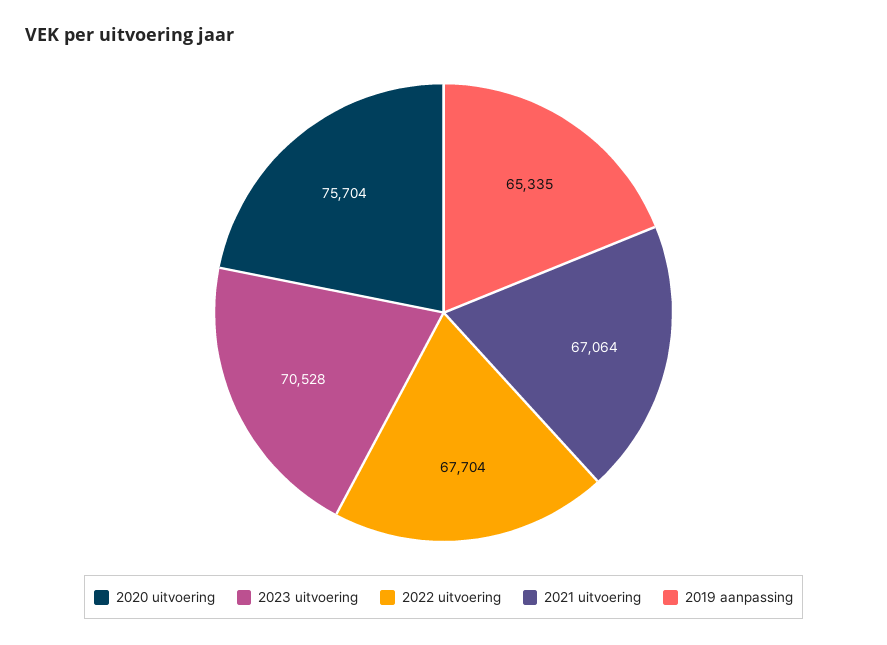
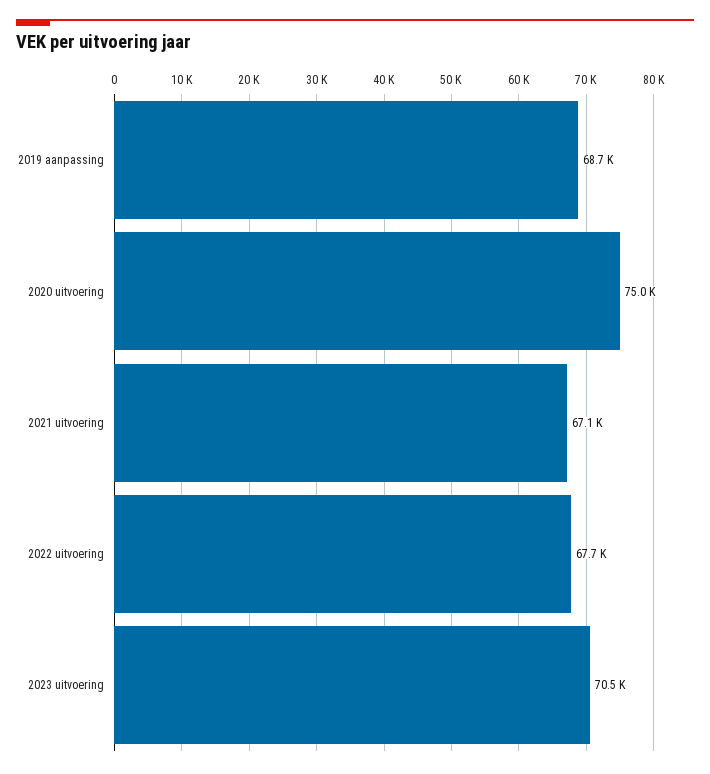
  {
-   "2020 uitvoering": 75704,
+   "2020 uitvoering": 75000,
    "2023 uitvoering": 70528,
    "2022 uitvoering": 67704,
    "2021 uitvoering": 67064,
-   "2019 aanpassing": 65335
+   "2019 aanpassing": 68700
  }

